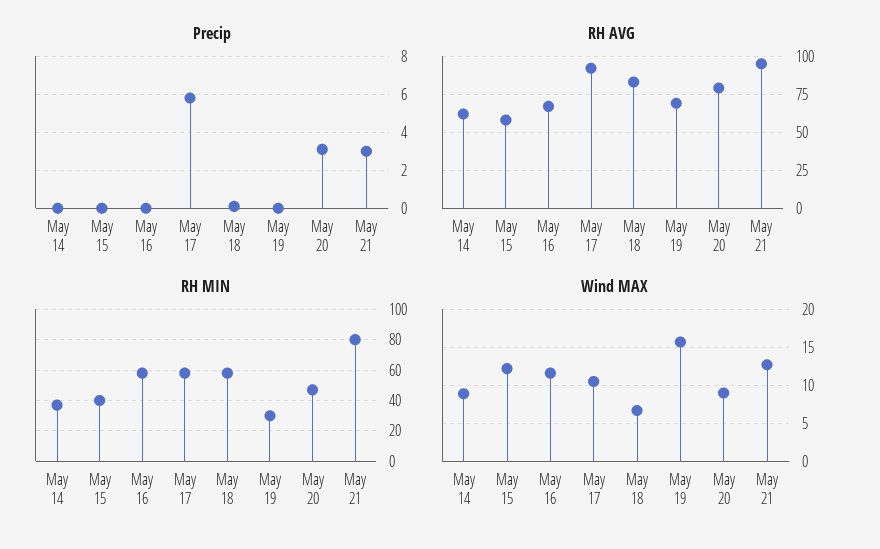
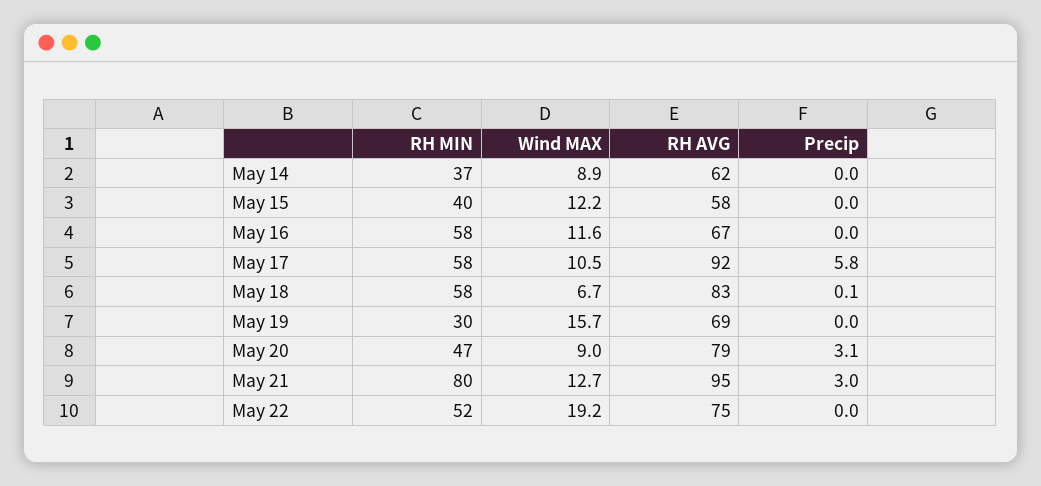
  {
    "Precip": {
      "May 14": 0,
      "May 15": 0,
      "May 16": 0,
      "May 17": 5.8,
      "May 18": 0.1,
      "May 19": 0,
      "May 20": 3.1,
-     "May 21": 3
+     "May 21": 3,
+     "May 22": 0
    },
    "RH AVG": {
      "May 14": 62,
      "May 15": 58,
      "May 16": 67,
      "May 17": 92,
      "May 18": 83,
      "May 19": 69,
      "May 20": 79,
-     "May 21": 95
+     "May 21": 95,
+     "May 22": 75
    },
    "RH MIN": {
      "May 14": 37,
      "May 15": 40,
      "May 16": 58,
      "May 17": 58,
      "May 18": 58,
      "May 19": 30,
      "May 20": 47,
-     "May 21": 80
+     "May 21": 80,
+     "May 22": 52
    },
    "Wind MAX": {
      "May 14": 8.9,
      "May 15": 12.2,
      "May 16": 11.6,
      "May 17": 10.5,
      "May 18": 6.7,
      "May 19": 15.7,
      "May 20": 9,
-     "May 21": 12.7
+     "May 21": 12.7,
+     "May 22": 19.2
    }
  }

